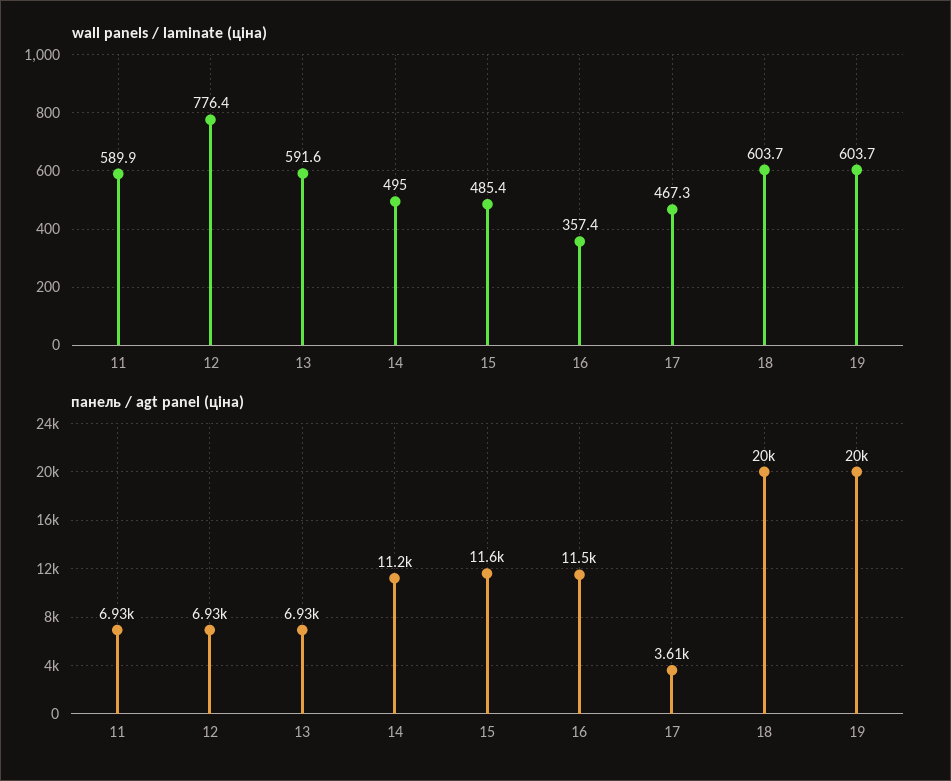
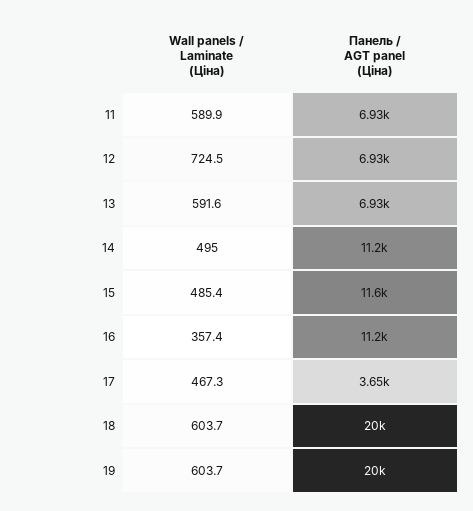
  {
    "wall panels / laminate (ціна)": {
      "11": 589.9,
-     "12": 776.4,
+     "12": 724.5,
      "13": 591.6,
      "14": 495,
      "15": 485.4,
      "16": 357.4,
      "17": 467.3,
      "18": 603.7,
      "19": 603.7
    },
    "панель / agt panel (ціна)": {
      "11": 6930,
      "12": 6930,
      "13": 6930,
      "14": 11200,
      "15": 11600,
-     "16": 11500,
+     "16": 11200,
-     "17": 3610,
+     "17": 3650,
      "18": 20000,
      "19": 20000
    }
  }

